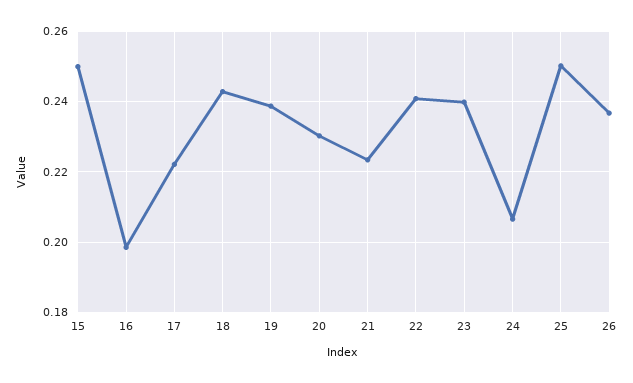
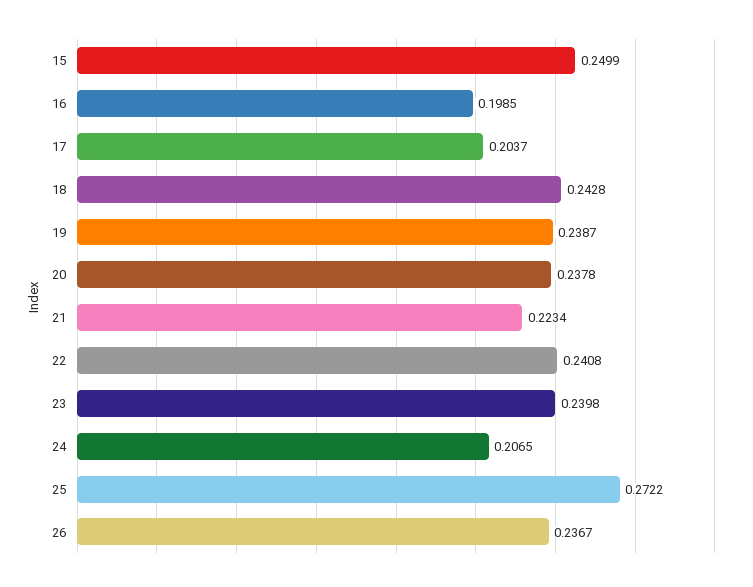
  {
    "15": 0.2499,
    "16": 0.1985,
-   "17": 0.222,
+   "17": 0.2037,
    "18": 0.2428,
    "19": 0.2387,
-   "20": 0.23,
+   "20": 0.2378,
    "21": 0.2234,
    "22": 0.2408,
    "23": 0.2398,
    "24": 0.2065,
-   "25": 0.25,
+   "25": 0.2722,
    "26": 0.2367
  }

